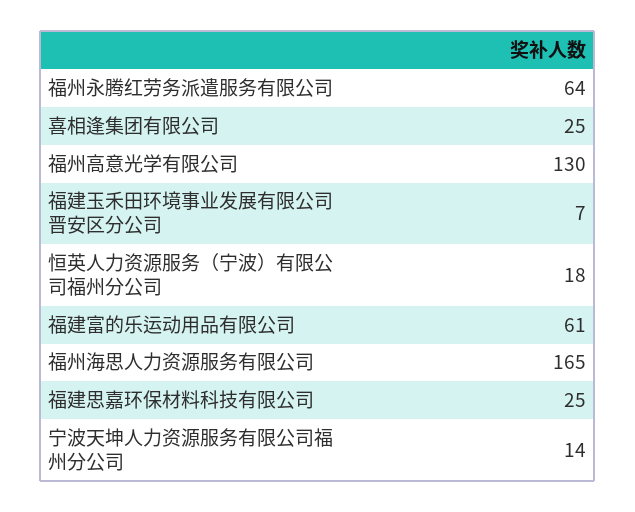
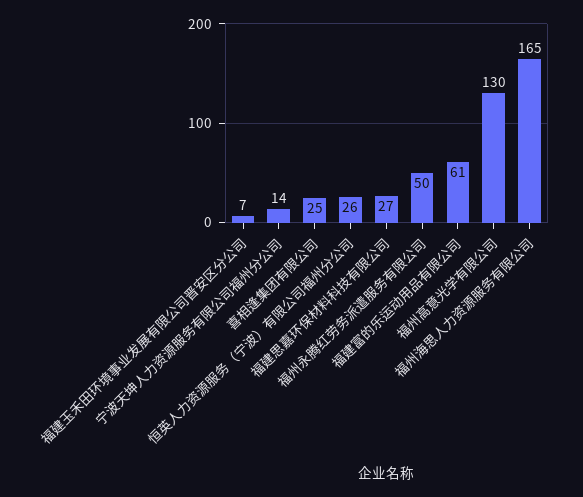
  {
-   "福州永腾红劳务派遣服务有限公司": 64,
+   "福州永腾红劳务派遣服务有限公司": 50,
    "喜相逢集团有限公司": 25,
    "福州高意光学有限公司": 130,
    "福建玉禾田环境事业发展有限公司晋安区分公司": 7,
-   "恒英人力资源服务（宁波）有限公司福州分公司": 18,
+   "恒英人力资源服务（宁波）有限公司福州分公司": 26,
    "福建富的乐运动用品有限公司": 61,
    "福州海思人力资源服务有限公司": 165,
-   "福建思嘉环保材料科技有限公司": 25,
+   "福建思嘉环保材料科技有限公司": 27,
    "宁波天坤人力资源服务有限公司福州分公司": 14
  }

